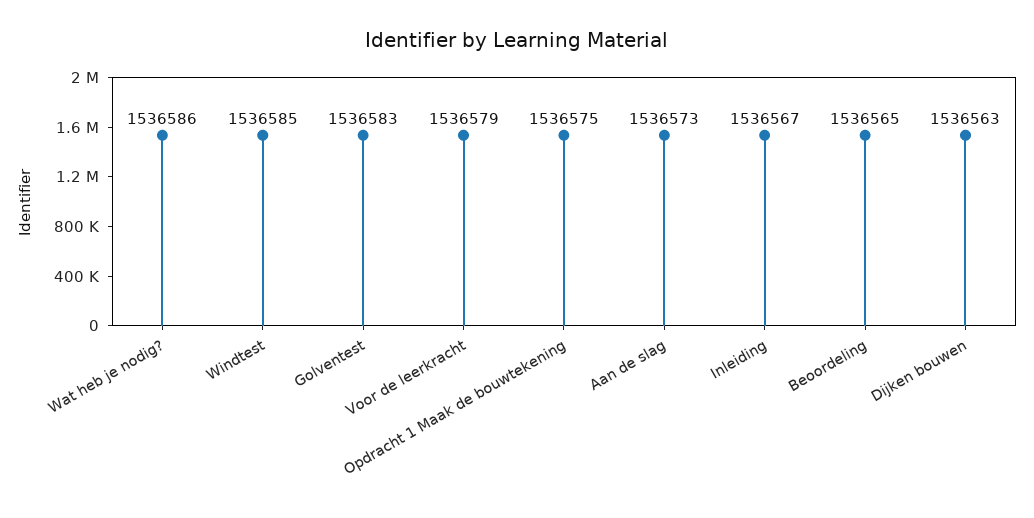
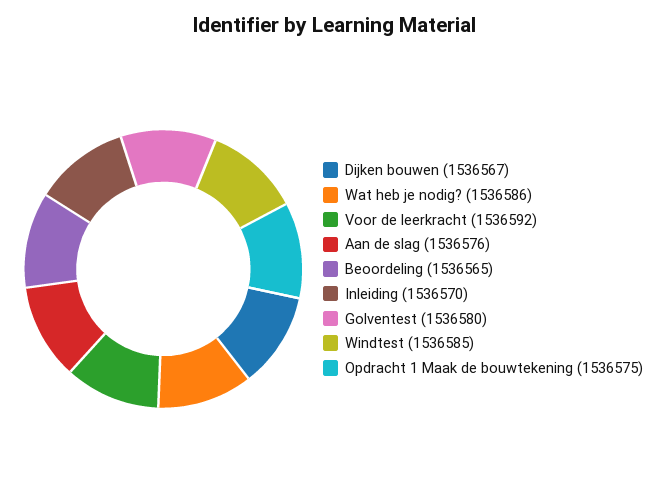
  {
    "Wat heb je nodig?": 1536586,
    "Windtest": 1536585,
-   "Golventest": 1536583,
+   "Golventest": 1536580,
-   "Voor de leerkracht": 1536579,
+   "Voor de leerkracht": 1536592,
    "Opdracht 1 Maak de bouwtekening": 1536575,
-   "Aan de slag": 1536573,
+   "Aan de slag": 1536576,
-   "Inleiding": 1536567,
+   "Inleiding": 1536570,
    "Beoordeling": 1536565,
-   "Dijken bouwen": 1536563
+   "Dijken bouwen": 1536567
  }

